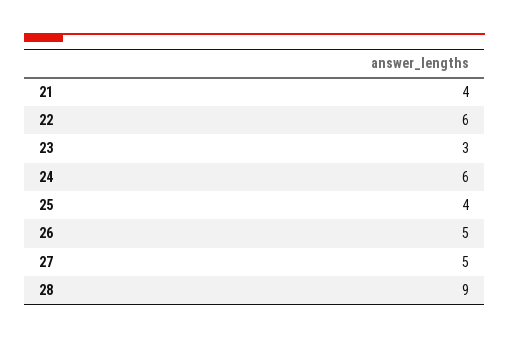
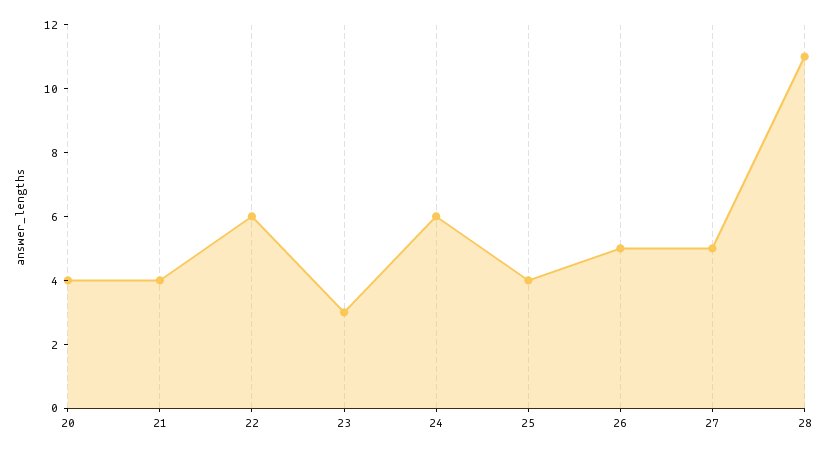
  {
    "21": 4,
    "22": 6,
    "23": 3,
    "24": 6,
    "25": 4,
    "26": 5,
    "27": 5,
-   "28": 9
+   "28": 11,
+   "20": 4
  }

